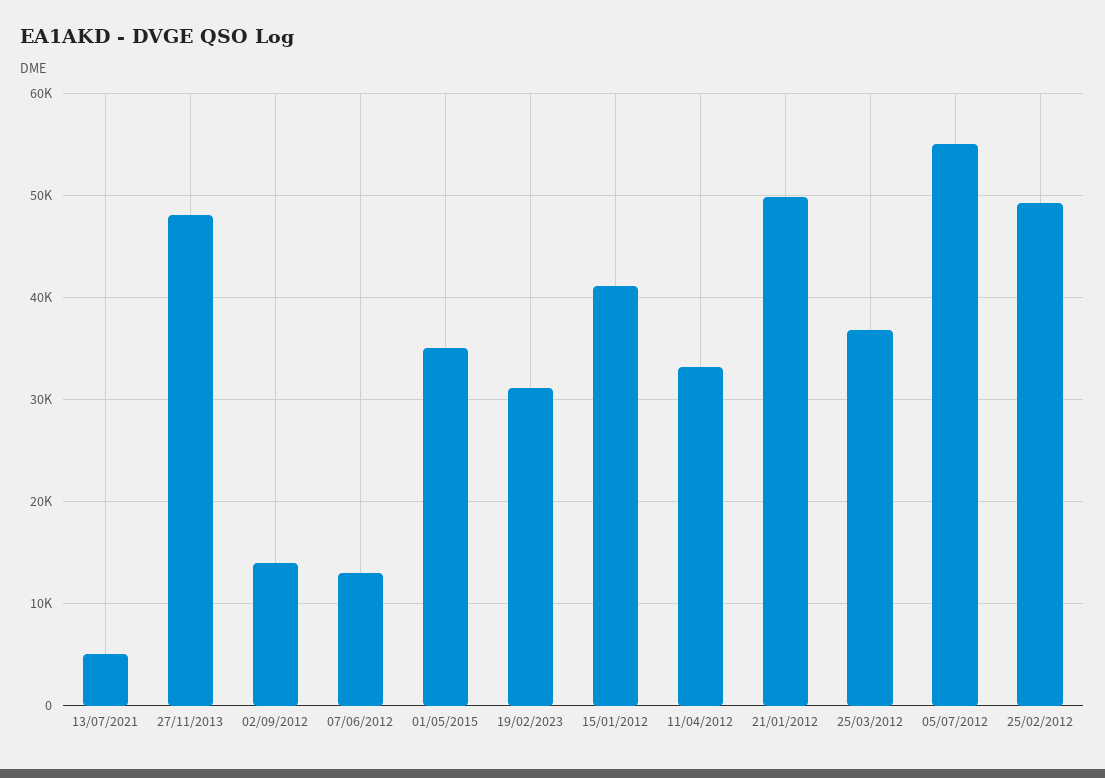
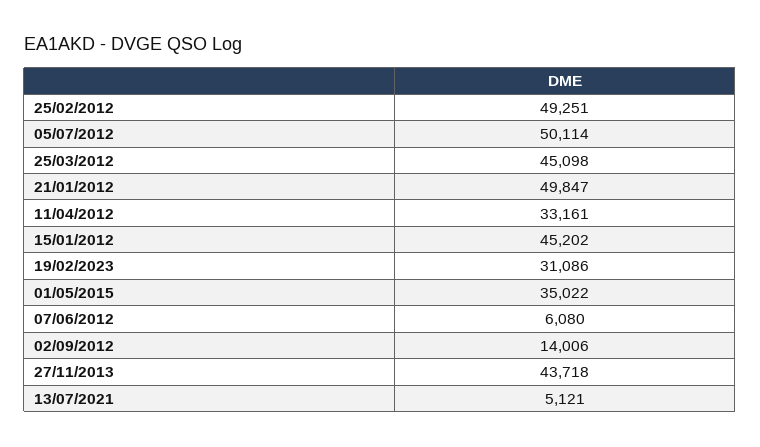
  {
    "13/07/2021": 5121,
-   "27/11/2013": 48000,
+   "27/11/2013": 43718,
    "02/09/2012": 14006,
-   "07/06/2012": 13000,
+   "07/06/2012": 6080,
    "01/05/2015": 35022,
    "19/02/2023": 31086,
-   "15/01/2012": 41000,
+   "15/01/2012": 45202,
    "11/04/2012": 33161,
    "21/01/2012": 49847,
-   "25/03/2012": 37000,
+   "25/03/2012": 45098,
-   "05/07/2012": 55000,
+   "05/07/2012": 50114,
    "25/02/2012": 49251
  }

